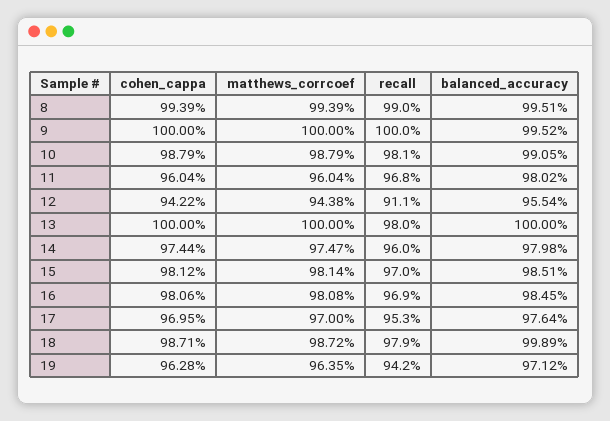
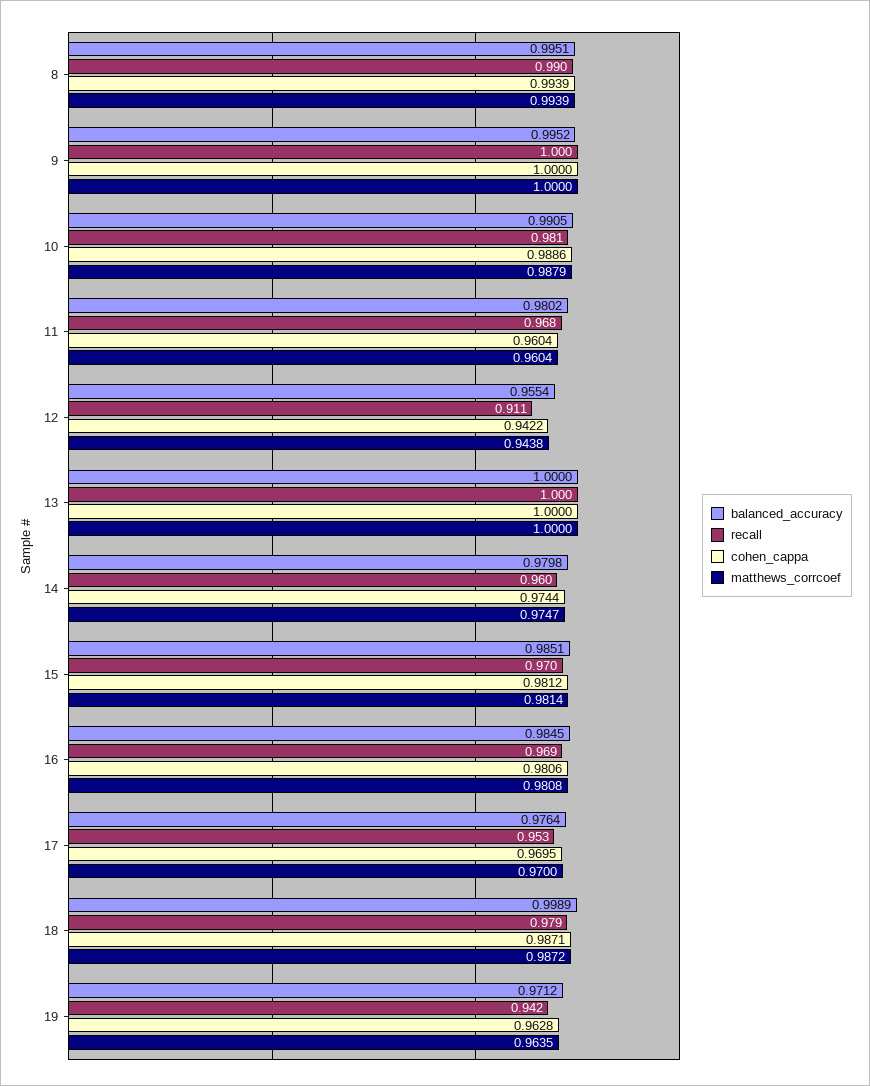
  {
    "cohen_cappa": {
      "8": 0.9939,
      "9": 1,
-     "10": 0.9879,
+     "10": 0.9886,
      "11": 0.9604,
      "12": 0.9422,
      "13": 1,
      "14": 0.9744,
      "15": 0.9812,
      "16": 0.9806,
      "17": 0.9695,
      "18": 0.9871,
      "19": 0.9628
    },
    "matthews_corrcoef": {
      "8": 0.9939,
      "9": 1,
      "10": 0.9879,
      "11": 0.9604,
      "12": 0.9438,
      "13": 1,
      "14": 0.9747,
      "15": 0.9814,
      "16": 0.9808,
      "17": 0.97,
      "18": 0.9872,
      "19": 0.9635
    },
    "recall": {
      "8": 0.99,
      "9": 1,
      "10": 0.981,
      "11": 0.968,
      "12": 0.911,
-     "13": 0.98,
+     "13": 1,
      "14": 0.96,
      "15": 0.97,
      "16": 0.969,
      "17": 0.953,
      "18": 0.979,
      "19": 0.942
    },
    "balanced_accuracy": {
      "8": 0.9951,
      "9": 0.9952,
      "10": 0.9905,
      "11": 0.9802,
      "12": 0.9554,
      "13": 1,
      "14": 0.9798,
      "15": 0.9851,
      "16": 0.9845,
      "17": 0.9764,
      "18": 0.9989,
      "19": 0.9712
    }
  }

